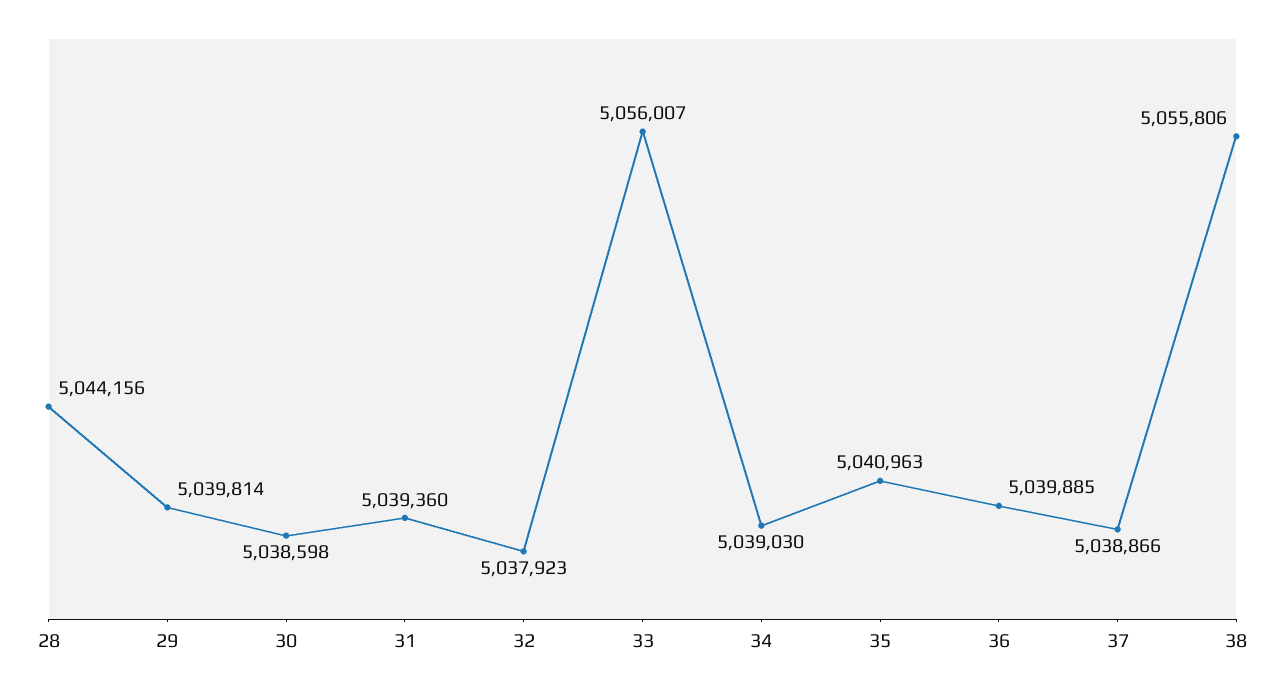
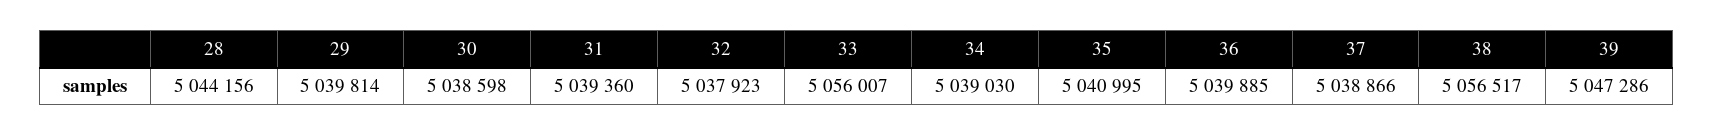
  {
    "28": 5044156,
    "29": 5039814,
    "30": 5038598,
    "31": 5039360,
    "32": 5037923,
    "33": 5056007,
    "34": 5039030,
-   "35": 5040963,
+   "35": 5040995,
    "36": 5039885,
    "37": 5038866,
-   "38": 5055806
+   "38": 5056517,
+   "39": 5047286
  }

